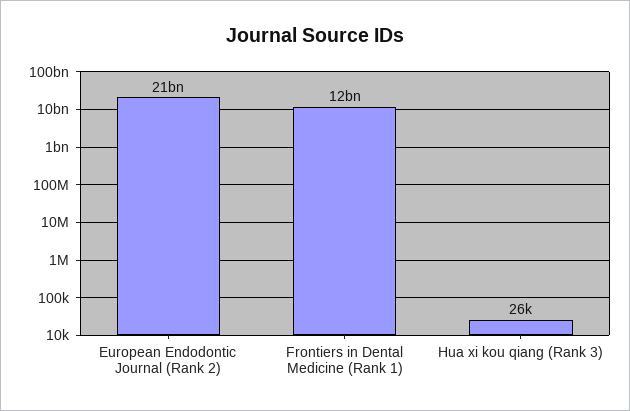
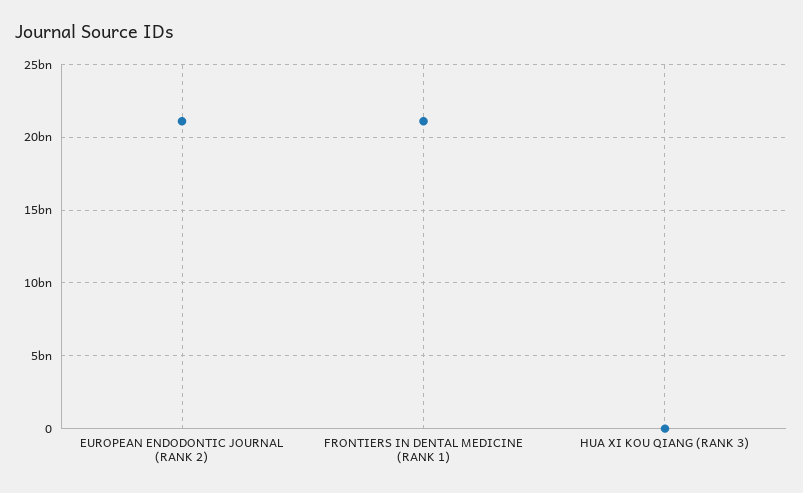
  {
    "European Endodontic Journal (Rank 2)": 21000000000,
-   "Frontiers in Dental Medicine (Rank 1)": 12000000000,
+   "Frontiers in Dental Medicine (Rank 1)": 21000000000,
    "Hua xi kou qiang (Rank 3)": 26000
  }

